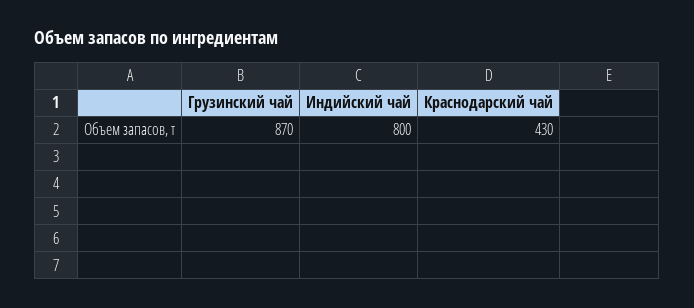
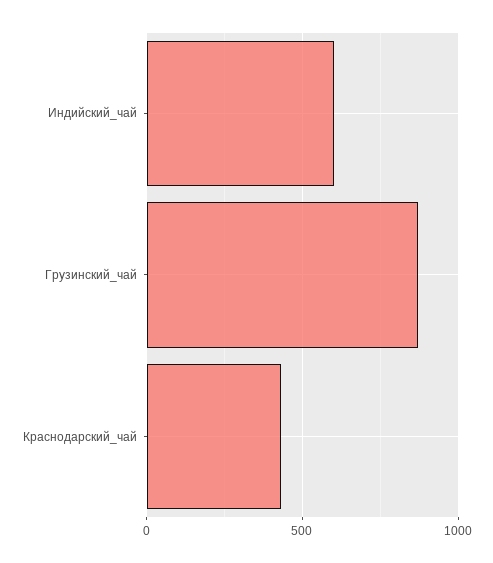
  {
    "Грузинский чай": 870,
-   "Индийский чай": 800,
+   "Индийский чай": 600,
    "Краснодарский чай": 430
  }

